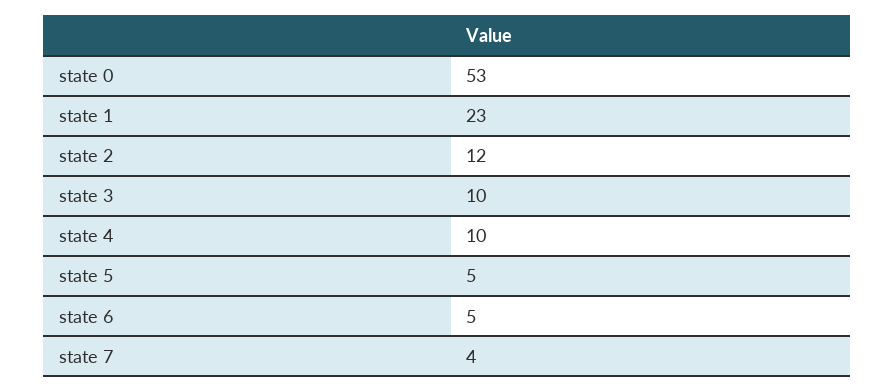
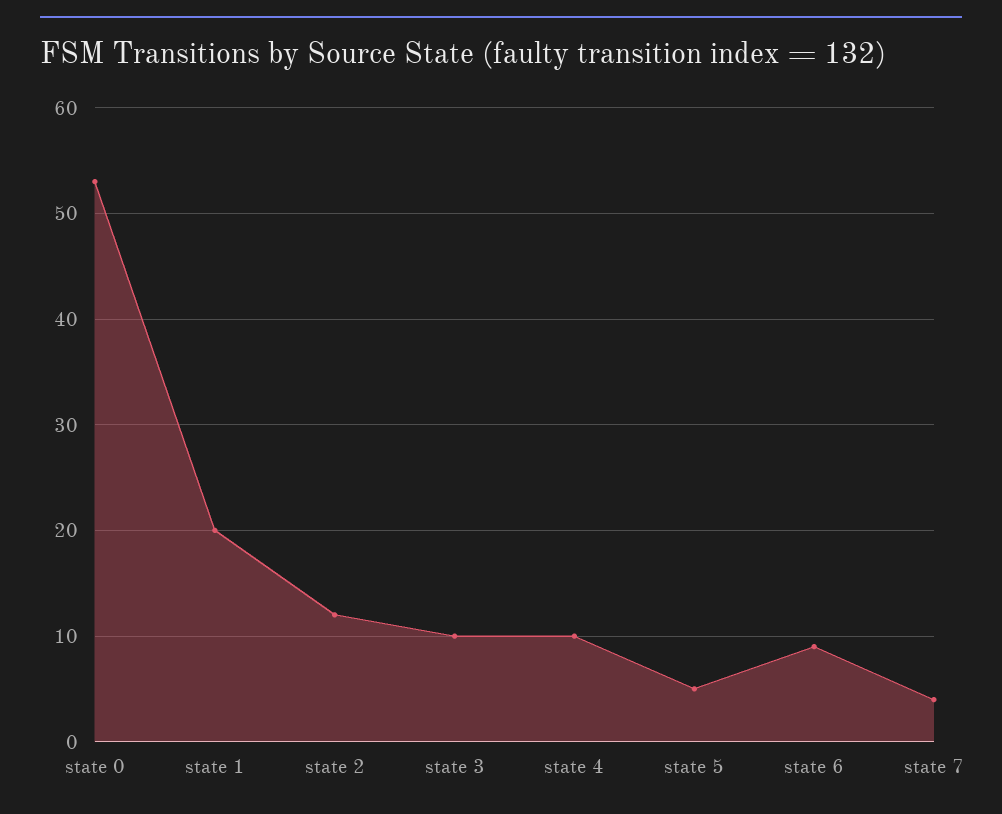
  {
    "state 0": 53,
-   "state 1": 23,
+   "state 1": 20,
    "state 2": 12,
    "state 3": 10,
    "state 4": 10,
    "state 5": 5,
-   "state 6": 5,
+   "state 6": 9,
    "state 7": 4
  }

